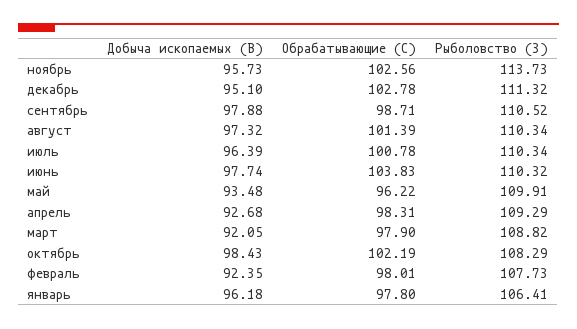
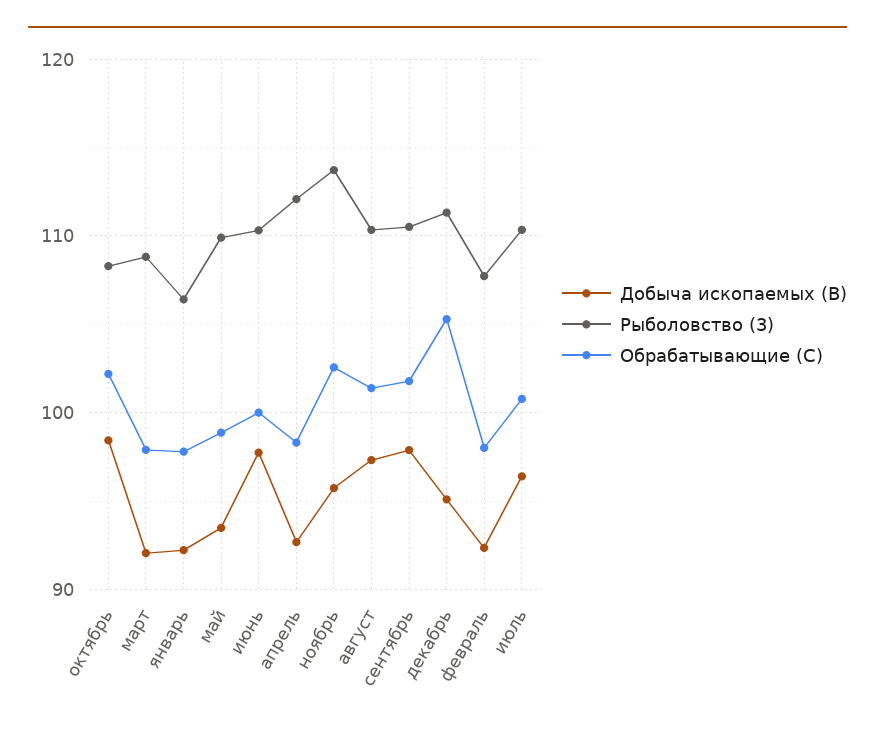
  {
    "Добыча ископаемых (B)": {
      "ноябрь": 95.73,
      "декабрь": 95.1,
      "сентябрь": 97.88,
      "август": 97.32,
      "июль": 96.39,
      "июнь": 97.74,
      "май": 93.48,
      "апрель": 92.68,
      "март": 92.05,
      "октябрь": 98.43,
      "февраль": 92.35,
-     "январь": 96.18
+     "январь": 92
    },
    "Обрабатывающие (C)": {
      "ноябрь": 102.56,
-     "декабрь": 102.78,
+     "декабрь": 105,
-     "сентябрь": 98.71,
+     "сентябрь": 102,
      "август": 101.39,
      "июль": 100.78,
-     "июнь": 103.83,
+     "июнь": 100,
-     "май": 96.22,
+     "май": 99,
      "апрель": 98.31,
      "март": 97.9,
      "октябрь": 102.19,
      "февраль": 98.01,
      "январь": 97.8
    },
    "Рыболовство (3)": {
      "ноябрь": 113.73,
      "декабрь": 111.32,
      "сентябрь": 110.52,
      "август": 110.34,
      "июль": 110.34,
      "июнь": 110.32,
      "май": 109.91,
-     "апрель": 109.29,
+     "апрель": 112,
      "март": 108.82,
      "октябрь": 108.29,
      "февраль": 107.73,
      "январь": 106.41
    }
  }

